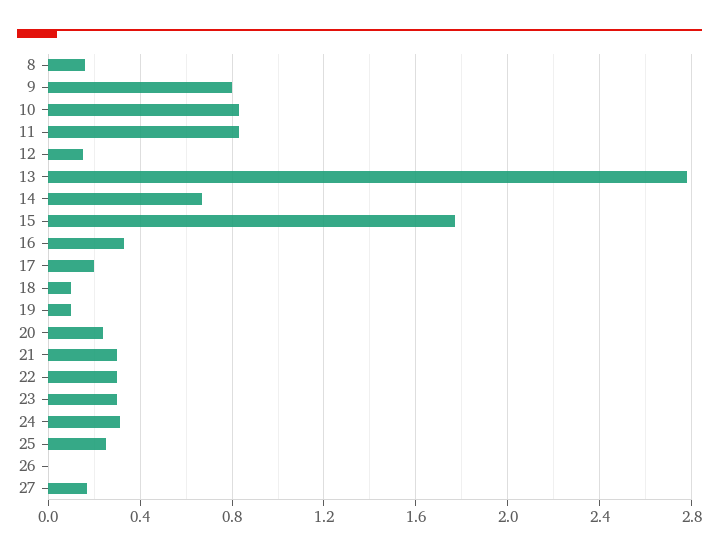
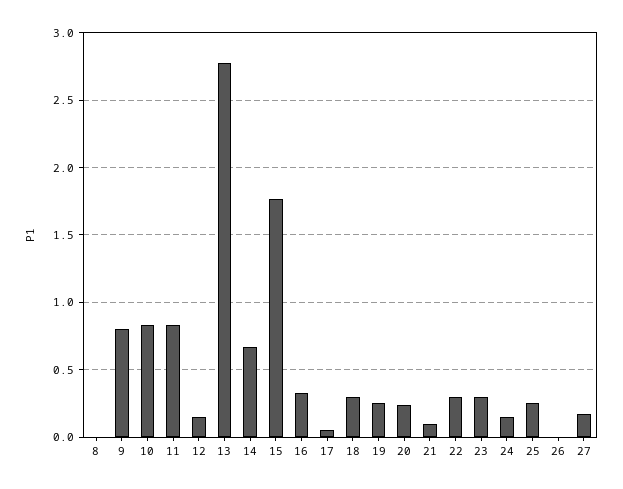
  {
-   "8": 0.15,
+   "8": 0,
    "9": 0.8,
    "10": 0.85,
    "11": 0.85,
    "12": 0.15,
    "13": 2.8,
    "14": 0.65,
    "15": 1.75,
    "16": 0.35,
-   "17": 0.2,
+   "17": 0.05,
-   "18": 0.1,
+   "18": 0.3,
-   "19": 0.1,
+   "19": 0.25,
    "20": 0.25,
-   "21": 0.3,
+   "21": 0.1,
    "22": 0.3,
    "23": 0.3,
-   "24": 0.3,
+   "24": 0.15,
    "25": 0.25,
    "26": 0,
    "27": 0.15
  }

